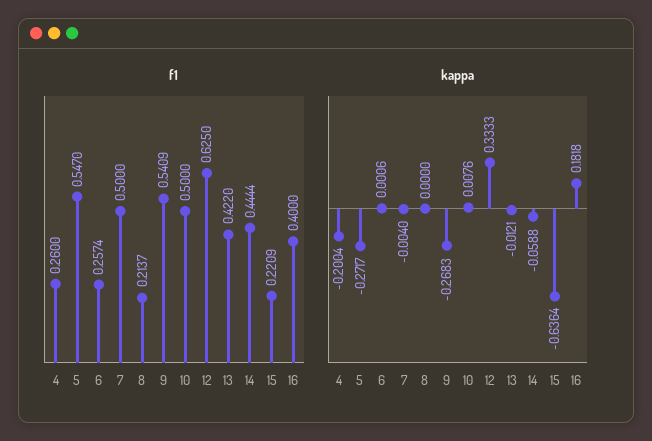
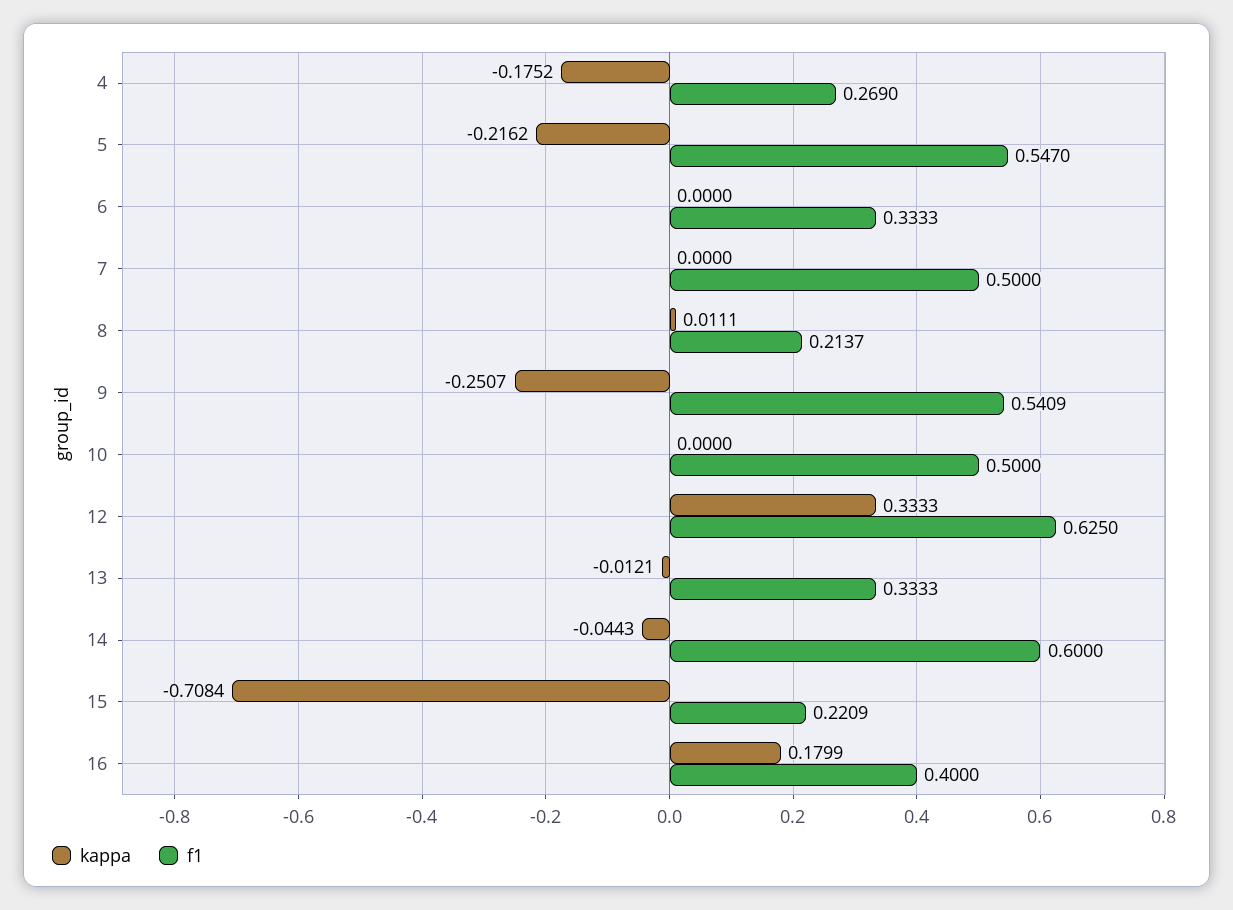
  {
    "f1": {
-     "4": 0.26,
+     "4": 0.269,
      "5": 0.547,
-     "6": 0.2574,
+     "6": 0.3333,
      "7": 0.5,
      "8": 0.2137,
      "9": 0.5409,
      "10": 0.5,
      "12": 0.625,
-     "13": 0.422,
+     "13": 0.3333,
-     "14": 0.4444,
+     "14": 0.6,
      "15": 0.2209,
      "16": 0.4
    },
    "kappa": {
-     "4": -0.2004,
+     "4": -0.1752,
-     "5": -0.2717,
+     "5": -0.2162,
-     "6": 0.0006,
+     "6": 0,
-     "7": -0.004,
+     "7": 0,
-     "8": 0,
+     "8": 0.0111,
-     "9": -0.2683,
+     "9": -0.2507,
-     "10": 0.0076,
+     "10": 0,
      "12": 0.3333,
      "13": -0.0121,
-     "14": -0.0588,
+     "14": -0.0443,
-     "15": -0.6364,
+     "15": -0.7084,
-     "16": 0.1818
+     "16": 0.1799
    }
  }

